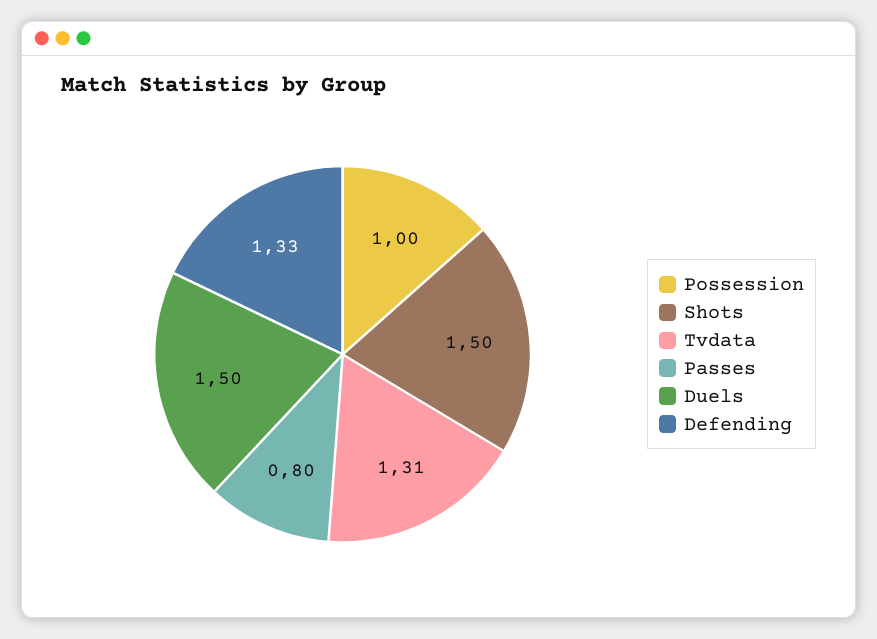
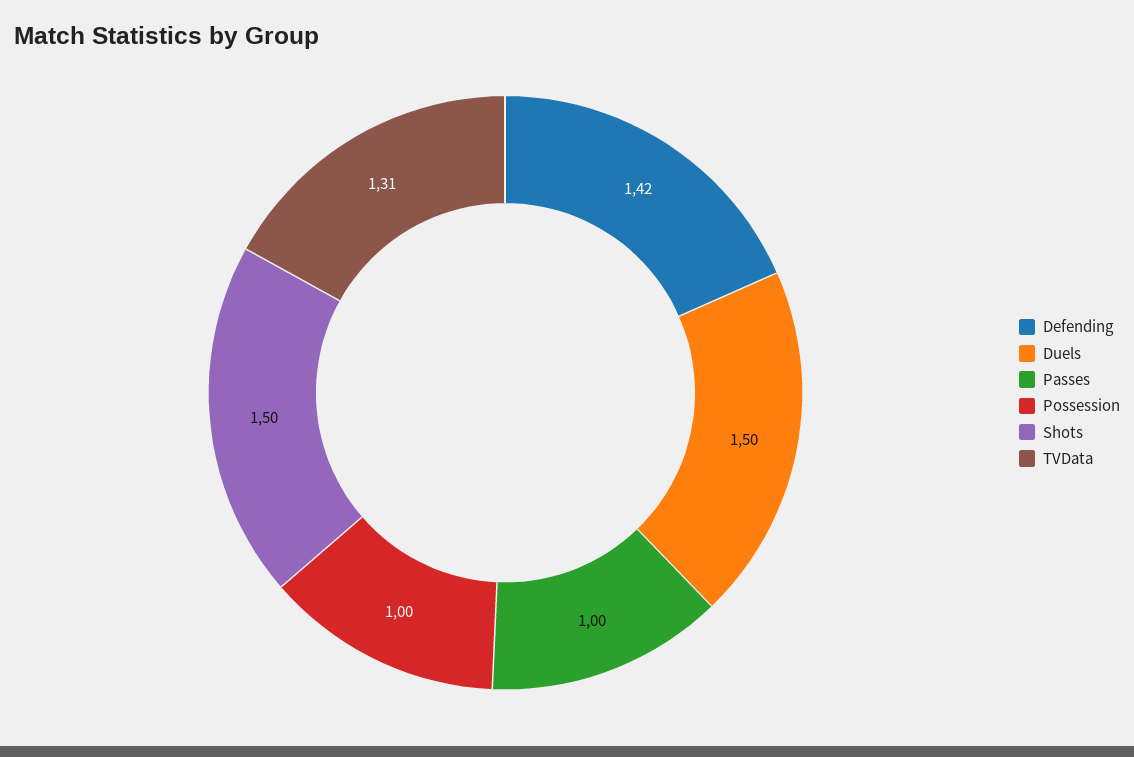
  {
    "Possession": 1,
    "Shots": 1.5,
    "Tvdata": 1.31,
-   "Passes": 0.8,
+   "Passes": 1,
    "Duels": 1.5,
-   "Defending": 1.33
+   "Defending": 1.42
  }

